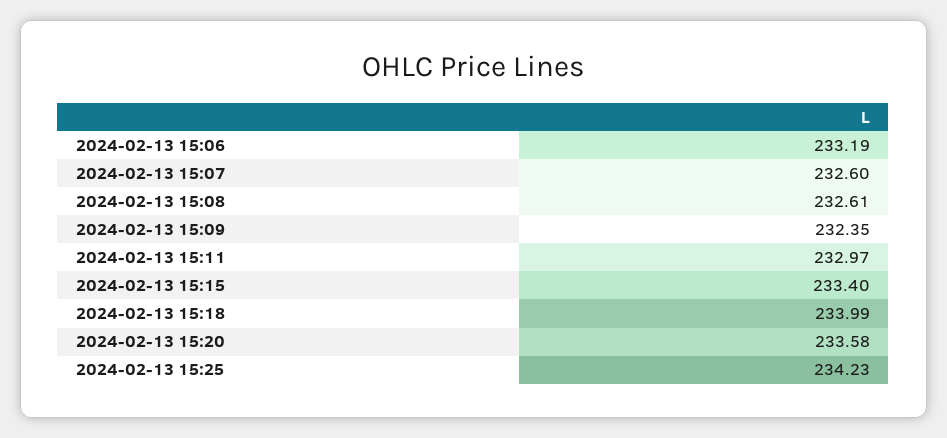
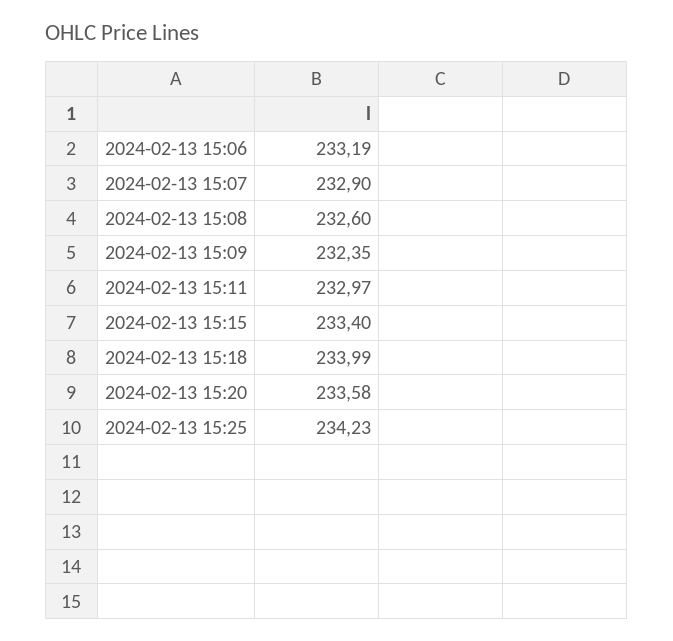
  {
    "2024-02-13 15:06": 233.19,
-   "2024-02-13 15:07": 232.6,
+   "2024-02-13 15:07": 232.9,
-   "2024-02-13 15:08": 232.61,
+   "2024-02-13 15:08": 232.6,
    "2024-02-13 15:09": 232.35,
    "2024-02-13 15:11": 232.97,
    "2024-02-13 15:15": 233.4,
    "2024-02-13 15:18": 233.99,
    "2024-02-13 15:20": 233.58,
    "2024-02-13 15:25": 234.23
  }

